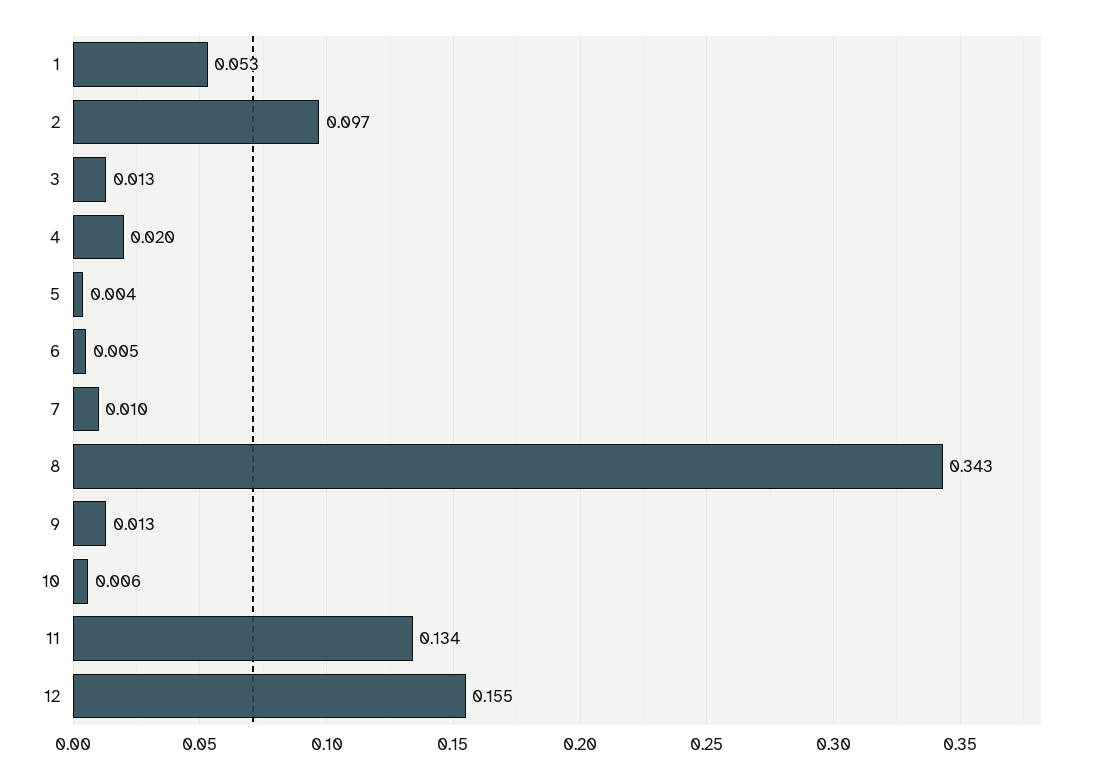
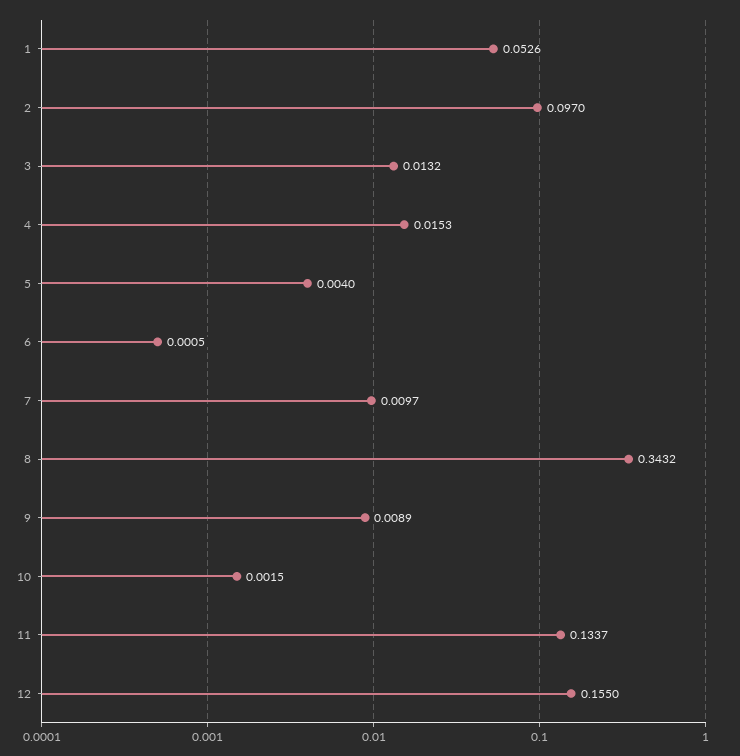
  {
    "1": 0.0526,
    "2": 0.097,
    "3": 0.0132,
-   "4": 0.02,
+   "4": 0.0153,
    "5": 0.004,
-   "6": 0.005,
+   "6": 0.0005,
    "7": 0.0097,
    "8": 0.3432,
-   "9": 0.013,
+   "9": 0.0089,
-   "10": 0.006,
+   "10": 0.0015,
    "11": 0.1337,
    "12": 0.155
  }

